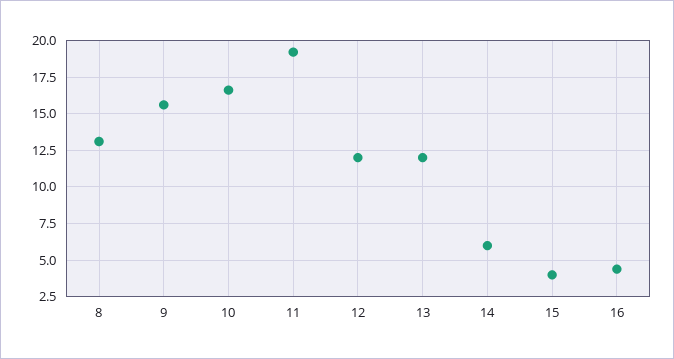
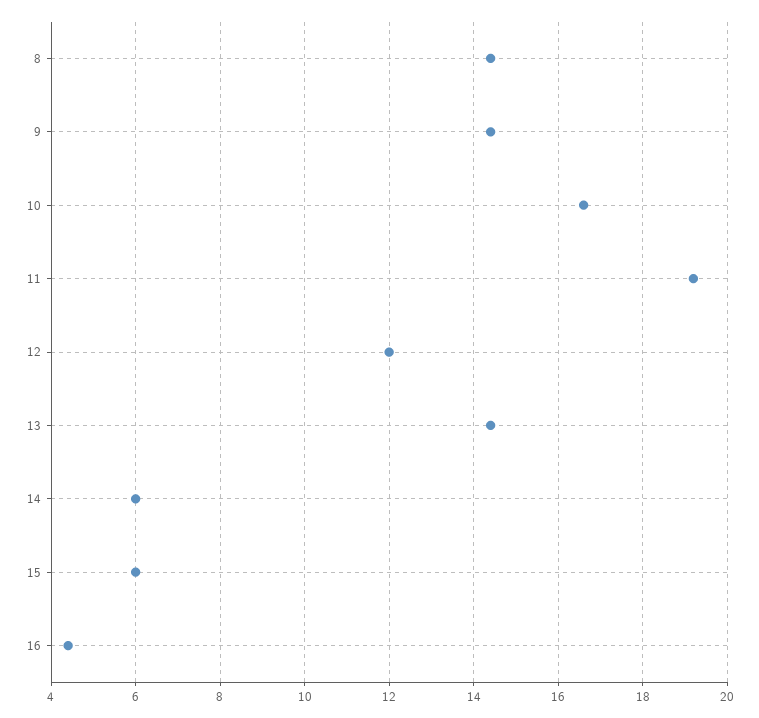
  {
-   "8": 13,
+   "8": 14.5,
-   "9": 15.5,
+   "9": 14.5,
    "10": 16.5,
    "11": 19,
    "12": 12,
-   "13": 12,
+   "13": 14.5,
    "14": 6,
-   "15": 4,
+   "15": 6,
    "16": 4.5
  }

